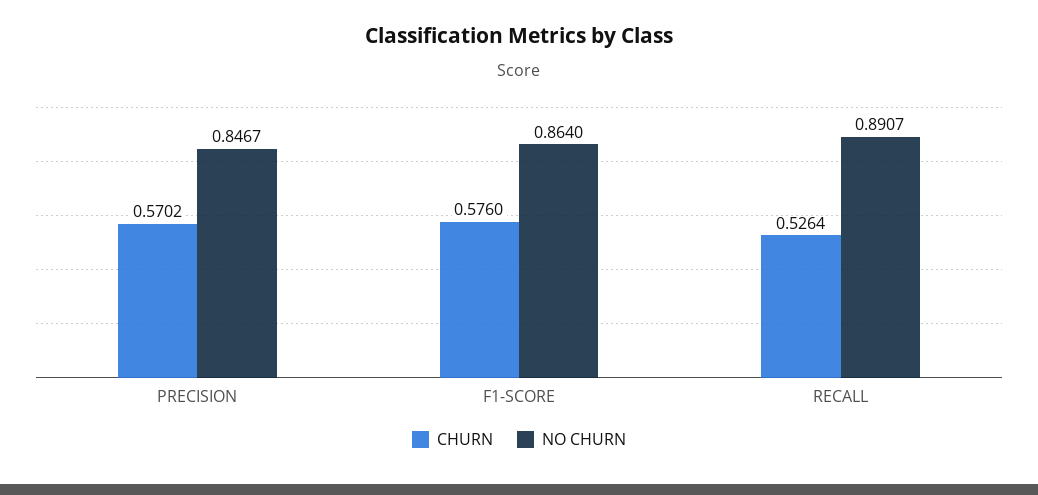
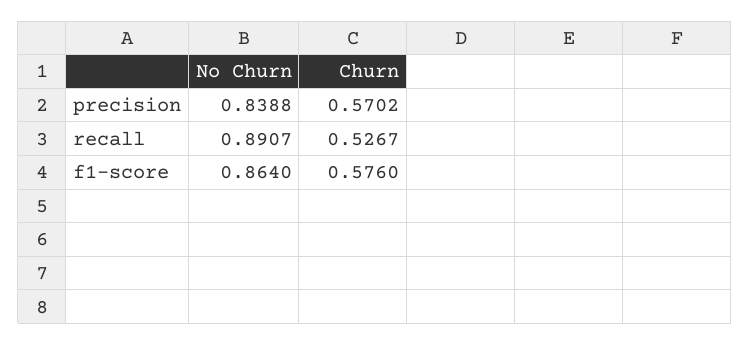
  {
    "CHURN": {
      "PRECISION": 0.5702,
      "F1-SCORE": 0.576,
-     "RECALL": 0.5264
+     "RECALL": 0.5267
    },
    "NO CHURN": {
-     "PRECISION": 0.8467,
+     "PRECISION": 0.8388,
      "F1-SCORE": 0.864,
      "RECALL": 0.8907
    }
  }

